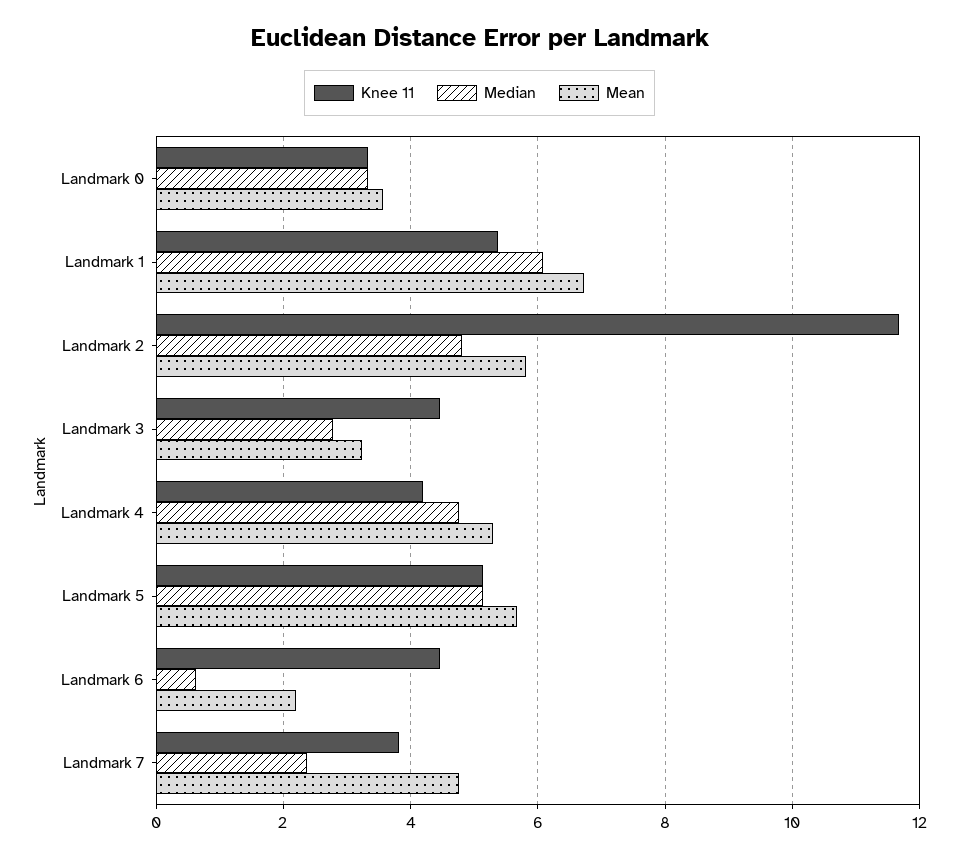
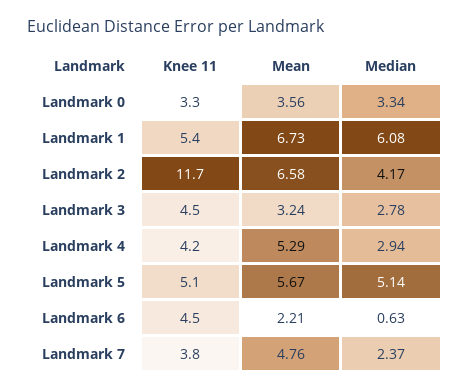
  {
    "Knee 11": {
      "Landmark 0": 3.3,
      "Landmark 1": 5.4,
      "Landmark 2": 11.7,
      "Landmark 3": 4.5,
      "Landmark 4": 4.2,
      "Landmark 5": 5.1,
      "Landmark 6": 4.5,
      "Landmark 7": 3.8
    },
    "Median": {
      "Landmark 0": 3.34,
      "Landmark 1": 6.08,
-     "Landmark 2": 4.8,
+     "Landmark 2": 4.17,
      "Landmark 3": 2.78,
-     "Landmark 4": 4.8,
+     "Landmark 4": 2.94,
      "Landmark 5": 5.14,
      "Landmark 6": 0.63,
      "Landmark 7": 2.37
    },
    "Mean": {
      "Landmark 0": 3.56,
      "Landmark 1": 6.73,
-     "Landmark 2": 5.8,
+     "Landmark 2": 6.58,
      "Landmark 3": 3.24,
      "Landmark 4": 5.29,
      "Landmark 5": 5.67,
      "Landmark 6": 2.21,
      "Landmark 7": 4.76
    }
  }

